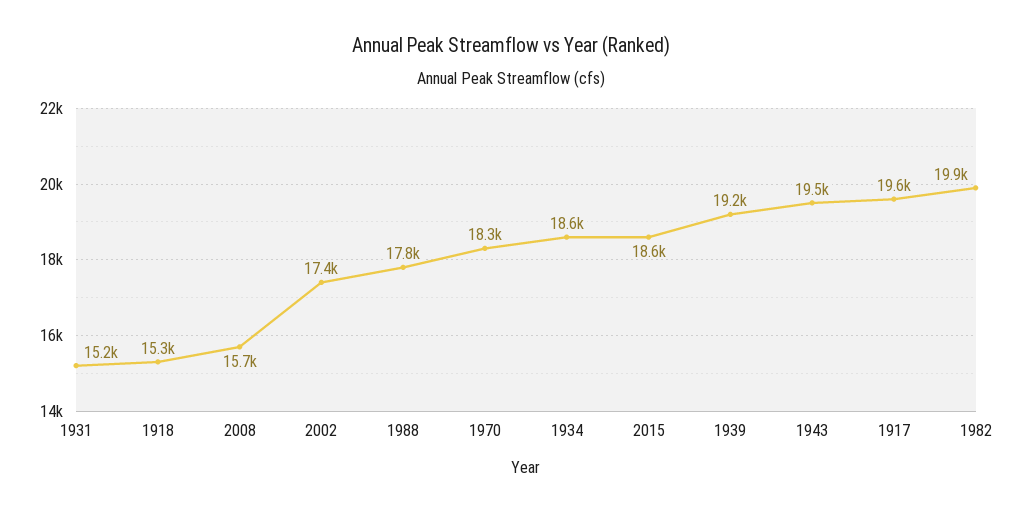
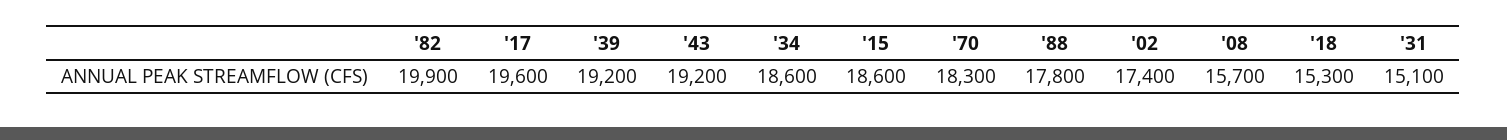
  {
-   "1931": 15200,
+   "1931": 15100,
    "1918": 15300,
    "2008": 15700,
    "2002": 17400,
    "1988": 17800,
    "1970": 18300,
    "1934": 18600,
    "2015": 18600,
    "1939": 19200,
-   "1943": 19500,
+   "1943": 19200,
    "1917": 19600,
    "1982": 19900
  }

